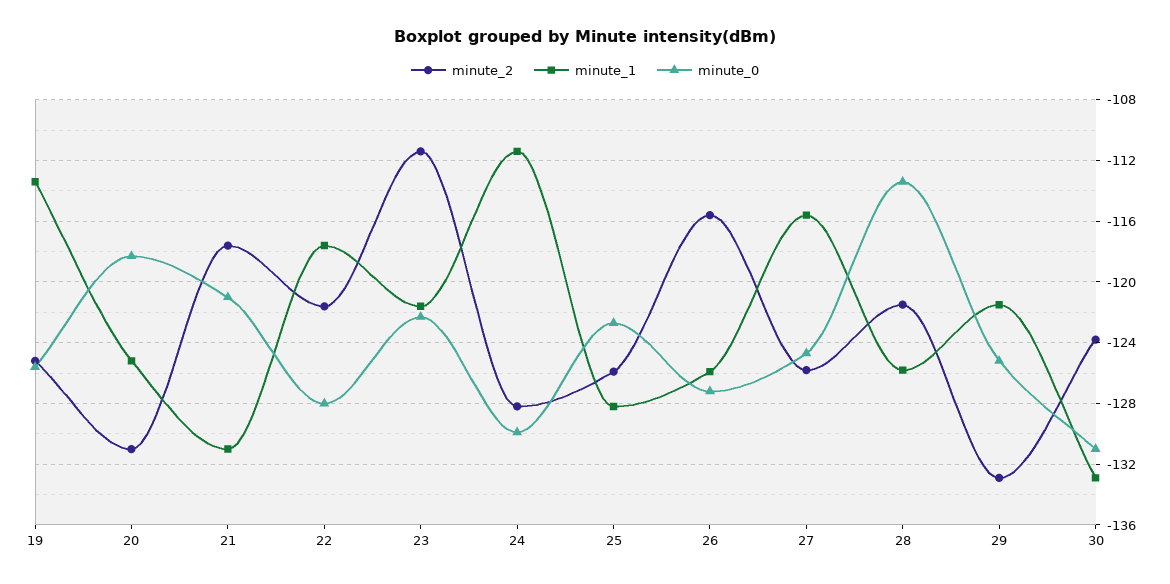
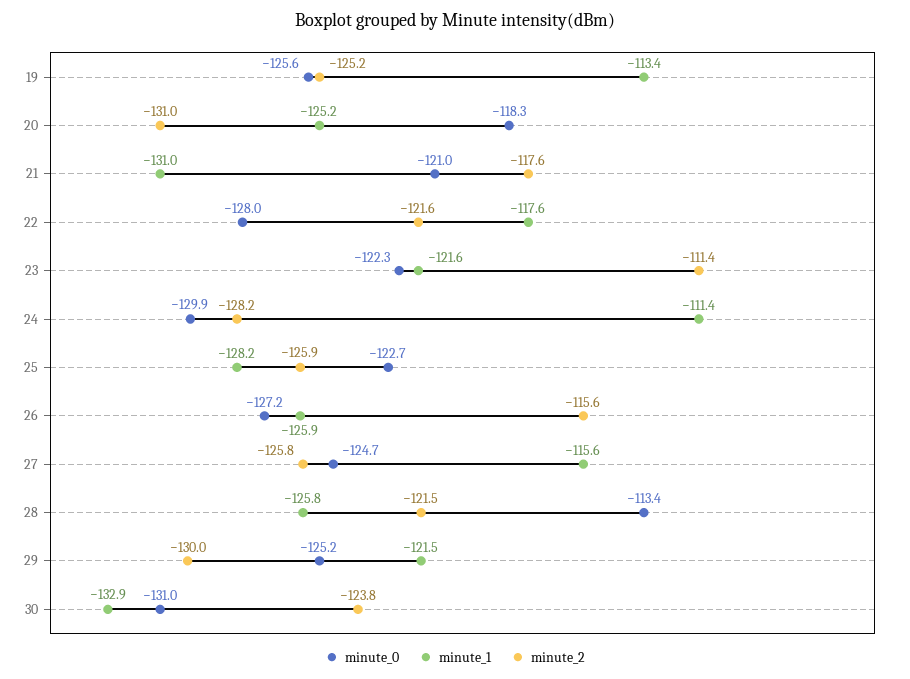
  {
    "minute_2": {
      "19": -125.2,
      "20": -131,
      "21": -117.6,
      "22": -121.6,
      "23": -111.4,
      "24": -128.2,
      "25": -125.9,
      "26": -115.6,
      "27": -125.8,
      "28": -121.5,
-     "29": -133,
+     "29": -130,
      "30": -123.8
    },
    "minute_1": {
      "19": -113.4,
      "20": -125.2,
      "21": -131,
      "22": -117.6,
      "23": -121.6,
      "24": -111.4,
      "25": -128.2,
      "26": -125.9,
      "27": -115.6,
      "28": -125.8,
      "29": -121.5,
      "30": -132.9
    },
    "minute_0": {
      "19": -125.6,
      "20": -118.3,
      "21": -121,
      "22": -128,
      "23": -122.3,
      "24": -129.9,
      "25": -122.7,
      "26": -127.2,
      "27": -124.7,
      "28": -113.4,
      "29": -125.2,
      "30": -131
    }
  }

